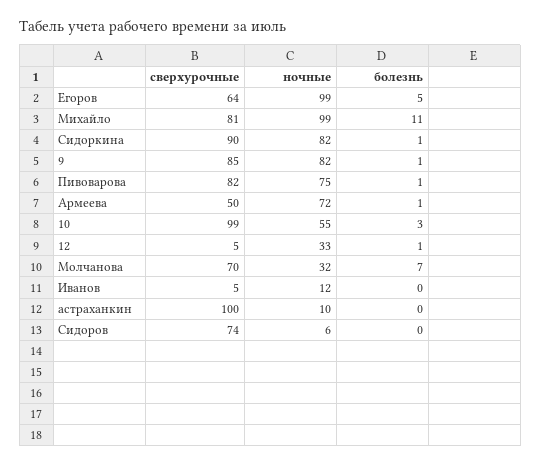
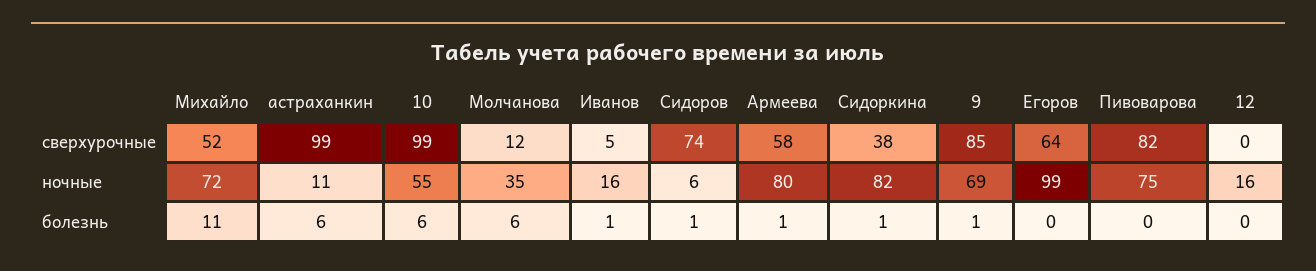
  {
    "сверхурочные": {
      "Егоров": 64,
-     "Михайло": 81,
+     "Михайло": 52,
-     "Сидоркина": 90,
+     "Сидоркина": 38,
      "9": 85,
      "Пивоварова": 82,
-     "Армеева": 50,
+     "Армеева": 58,
      "10": 99,
-     "12": 5,
+     "12": 0,
-     "Молчанова": 70,
+     "Молчанова": 12,
      "Иванов": 5,
-     "астраханкин": 100,
+     "астраханкин": 99,
      "Сидоров": 74
    },
    "ночные": {
      "Егоров": 99,
-     "Михайло": 99,
+     "Михайло": 72,
      "Сидоркина": 82,
-     "9": 82,
+     "9": 69,
      "Пивоварова": 75,
-     "Армеева": 72,
+     "Армеева": 80,
      "10": 55,
-     "12": 33,
+     "12": 16,
-     "Молчанова": 32,
+     "Молчанова": 35,
-     "Иванов": 12,
+     "Иванов": 16,
-     "астраханкин": 10,
+     "астраханкин": 11,
      "Сидоров": 6
    },
    "болезнь": {
-     "Егоров": 5,
+     "Егоров": 0,
      "Михайло": 11,
      "Сидоркина": 1,
      "9": 1,
-     "Пивоварова": 1,
+     "Пивоварова": 0,
      "Армеева": 1,
-     "10": 3,
+     "10": 6,
-     "12": 1,
+     "12": 0,
-     "Молчанова": 7,
+     "Молчанова": 6,
-     "Иванов": 0,
+     "Иванов": 1,
-     "астраханкин": 0,
+     "астраханкин": 6,
-     "Сидоров": 0
+     "Сидоров": 1
    }
  }

